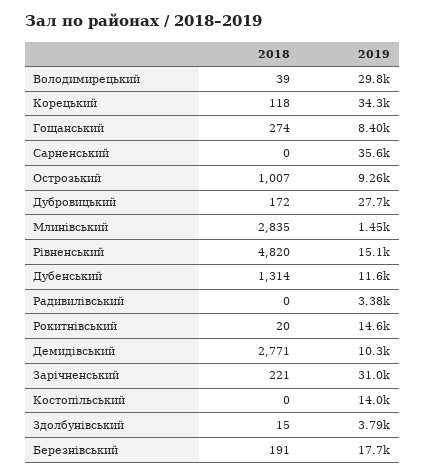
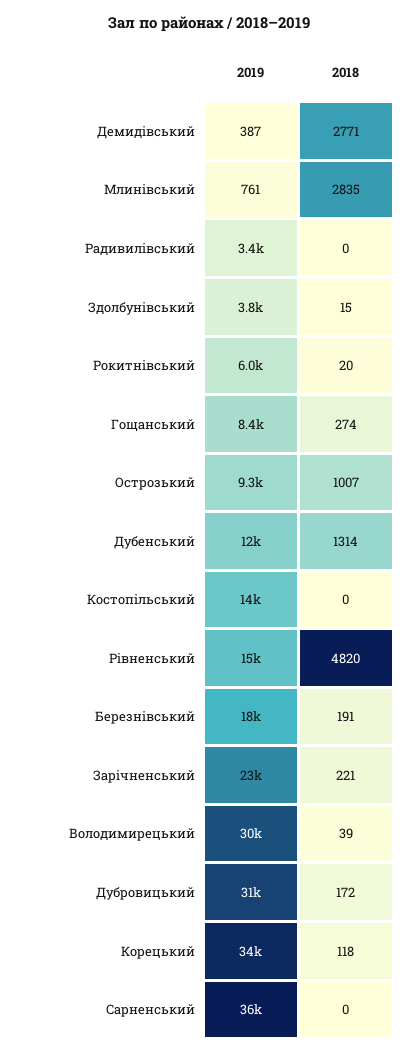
  {
    "2018": {
      "Володимирецький": 39,
      "Корецький": 118,
      "Гощанський": 274,
      "Сарненський": 0,
      "Острозький": 1007,
      "Дубровицький": 172,
      "Млинівський": 2835,
      "Рівненський": 4820,
      "Дубенський": 1314,
      "Радивилівський": 0,
      "Рокитнівський": 20,
      "Демидівський": 2771,
      "Зарічненський": 221,
      "Костопільський": 0,
      "Здолбунівський": 15,
      "Березнівський": 191
    },
    "2019": {
      "Володимирецький": 29800,
      "Корецький": 34300,
      "Гощанський": 8400,
      "Сарненський": 35600,
      "Острозький": 9260,
-     "Дубровицький": 27700,
+     "Дубровицький": 31000,
-     "Млинівський": 1450,
+     "Млинівський": 761,
      "Рівненський": 15100,
      "Дубенський": 11600,
      "Радивилівський": 3380,
-     "Рокитнівський": 14600,
+     "Рокитнівський": 6000,
-     "Демидівський": 10300,
+     "Демидівський": 387,
-     "Зарічненський": 31000,
+     "Зарічненський": 23000,
      "Костопільський": 14000,
      "Здолбунівський": 3790,
      "Березнівський": 17700
    }
  }

